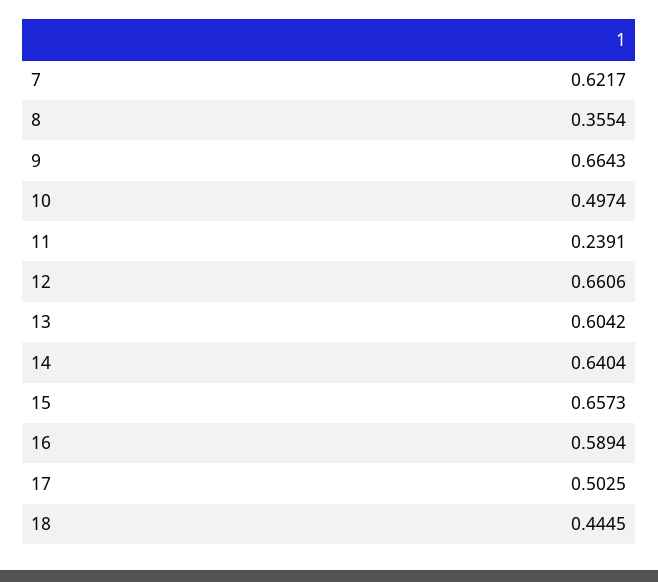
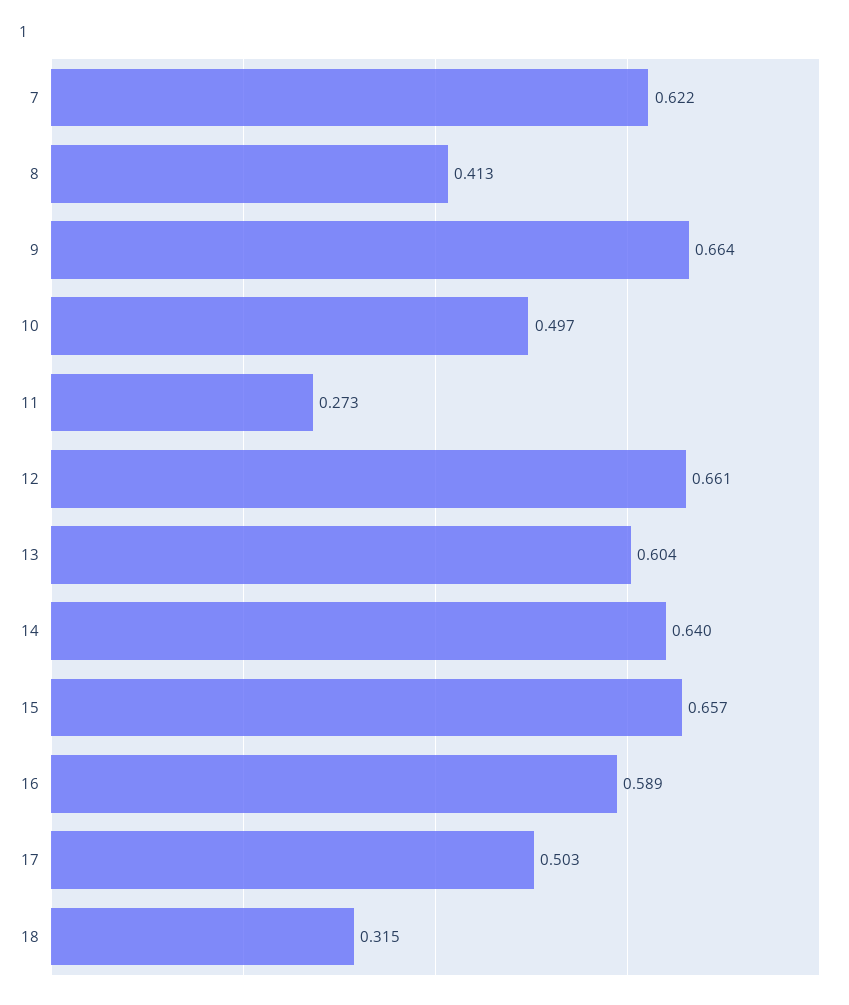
  {
    "7": 0.6217,
-   "8": 0.3554,
+   "8": 0.413,
    "9": 0.6643,
    "10": 0.4974,
-   "11": 0.2391,
+   "11": 0.273,
    "12": 0.6606,
    "13": 0.6042,
    "14": 0.6404,
    "15": 0.6573,
    "16": 0.5894,
    "17": 0.5025,
-   "18": 0.4445
+   "18": 0.315
  }

